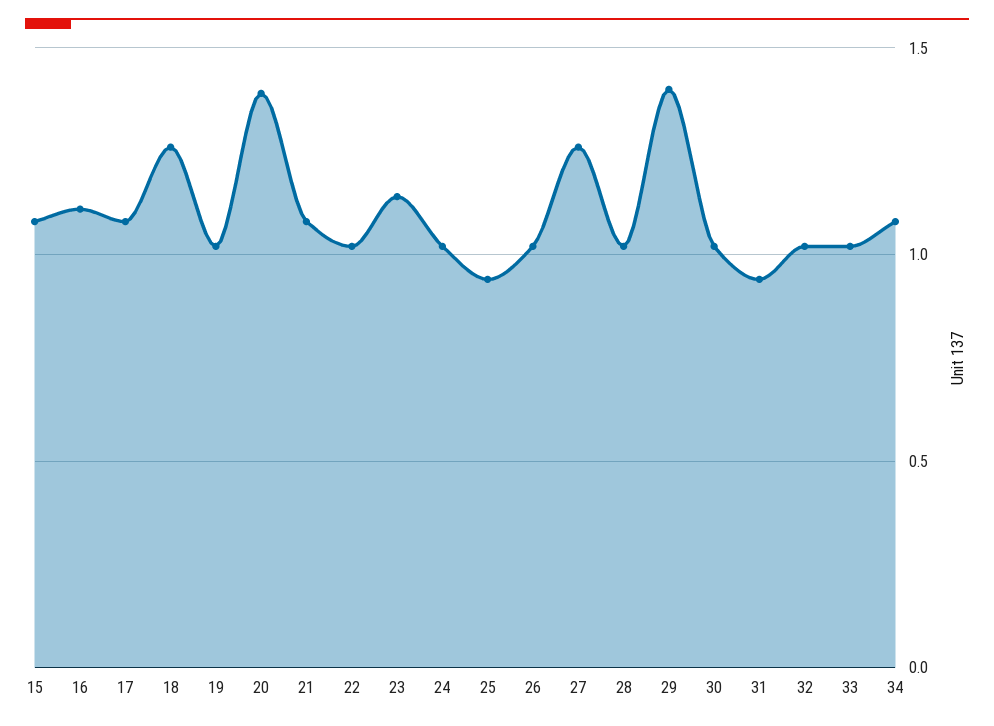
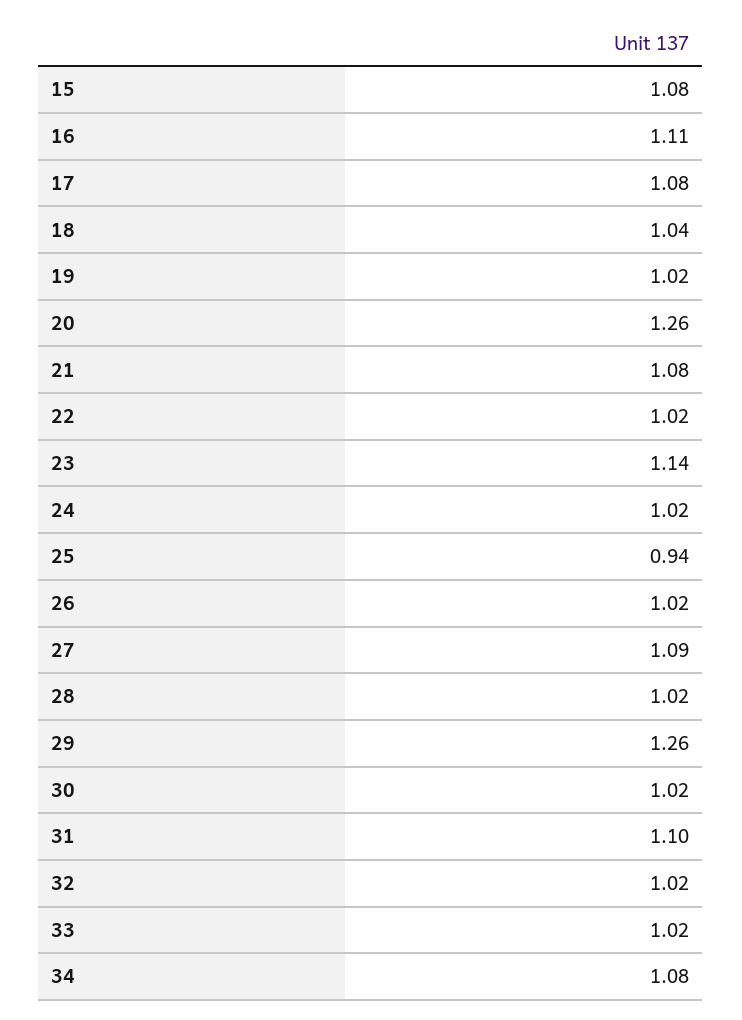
  {
    "15": 1.08,
    "16": 1.11,
    "17": 1.08,
-   "18": 1.25,
+   "18": 1.04,
    "19": 1.02,
-   "20": 1.4,
+   "20": 1.26,
    "21": 1.08,
    "22": 1.02,
    "23": 1.14,
    "24": 1.02,
    "25": 0.94,
    "26": 1.02,
-   "27": 1.25,
+   "27": 1.09,
    "28": 1.02,
-   "29": 1.4,
+   "29": 1.26,
    "30": 1.02,
-   "31": 0.95,
+   "31": 1.1,
    "32": 1.02,
    "33": 1.02,
    "34": 1.08
  }

